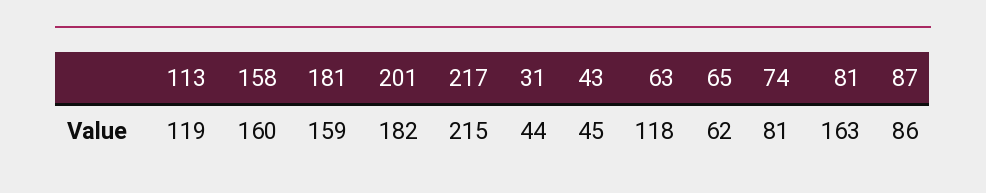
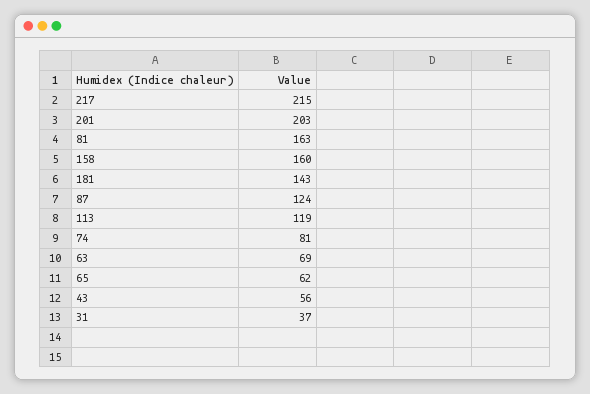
  {
    "113": 119,
    "158": 160,
-   "181": 159,
+   "181": 143,
-   "201": 182,
+   "201": 203,
    "217": 215,
-   "31": 44,
+   "31": 37,
-   "43": 45,
+   "43": 56,
-   "63": 118,
+   "63": 69,
    "65": 62,
    "74": 81,
    "81": 163,
-   "87": 86
+   "87": 124
  }

